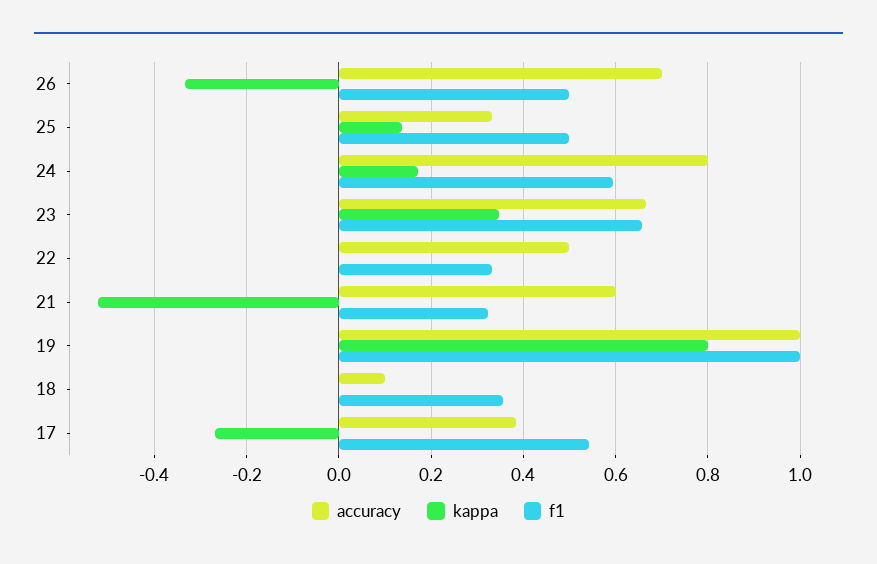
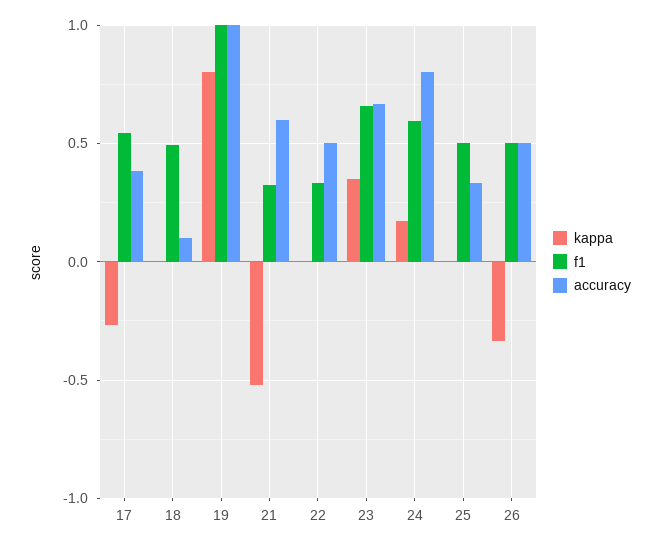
  {
    "accuracy": {
-     "26": 0.7,
+     "26": 0.5,
      "25": 0.34,
      "24": 0.8,
      "23": 0.66,
      "22": 0.5,
      "21": 0.6,
      "19": 1,
      "18": 0.1,
      "17": 0.38
    },
    "kappa": {
      "26": -0.34,
-     "25": 0.14,
+     "25": 0,
      "24": 0.18,
      "23": 0.34,
      "22": 0,
      "21": -0.52,
      "19": 0.8,
      "18": 0,
      "17": -0.26
    },
    "f1": {
      "26": 0.5,
      "25": 0.5,
      "24": 0.6,
      "23": 0.66,
      "22": 0.34,
      "21": 0.32,
      "19": 1,
-     "18": 0.36,
+     "18": 0.5,
      "17": 0.54
    }
  }

